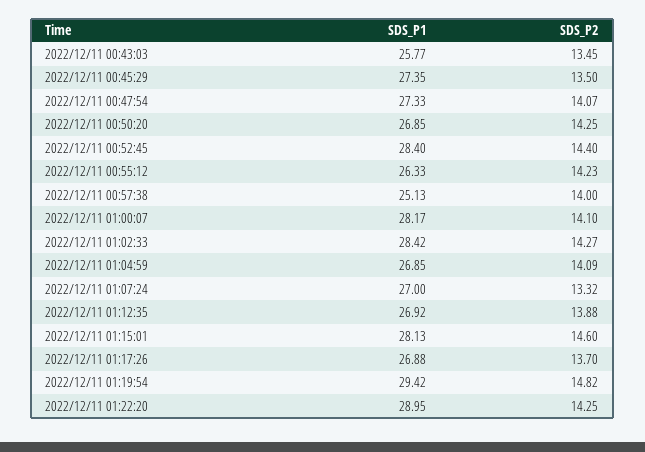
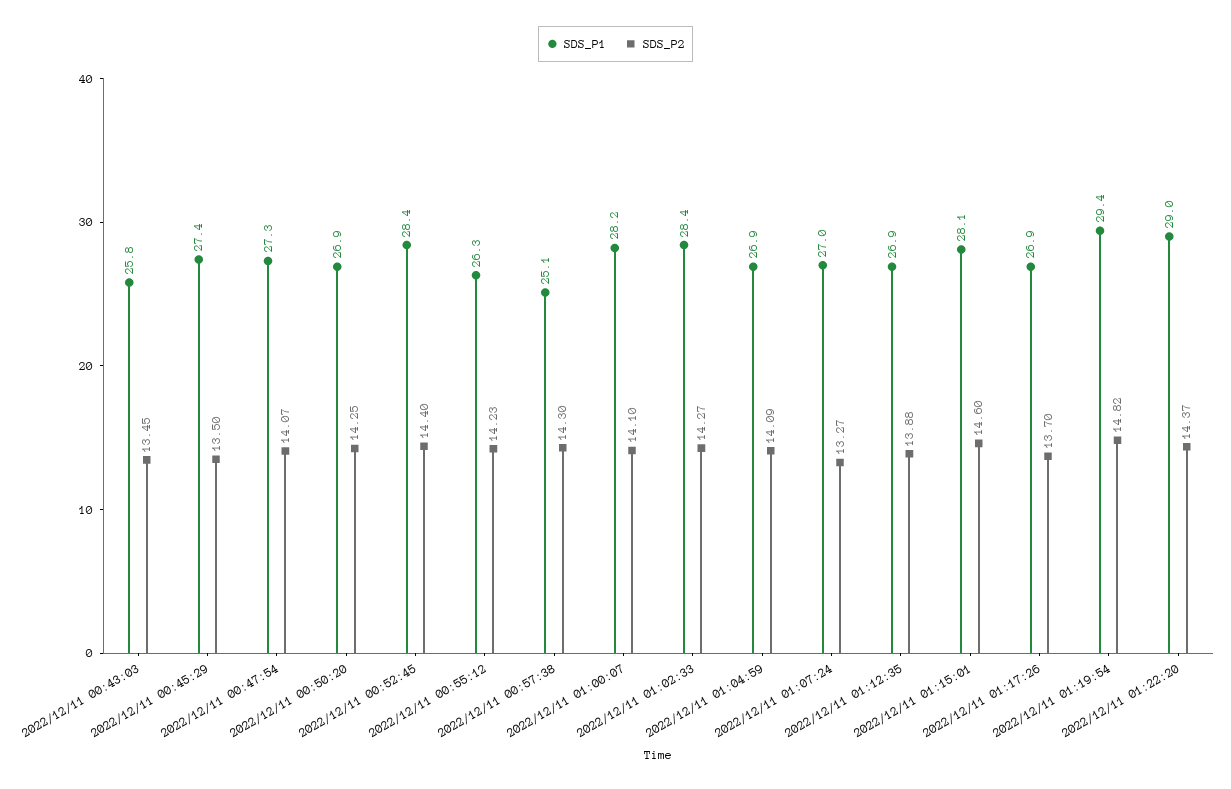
  {
    "SDS_P1": {
      "2022/12/11 00:43:03": 25.77,
      "2022/12/11 00:45:29": 27.35,
      "2022/12/11 00:47:54": 27.33,
      "2022/12/11 00:50:20": 26.85,
      "2022/12/11 00:52:45": 28.4,
      "2022/12/11 00:55:12": 26.33,
      "2022/12/11 00:57:38": 25.13,
      "2022/12/11 01:00:07": 28.17,
      "2022/12/11 01:02:33": 28.42,
      "2022/12/11 01:04:59": 26.85,
      "2022/12/11 01:07:24": 27,
      "2022/12/11 01:12:35": 26.92,
      "2022/12/11 01:15:01": 28.13,
      "2022/12/11 01:17:26": 26.88,
      "2022/12/11 01:19:54": 29.42,
      "2022/12/11 01:22:20": 28.95
    },
    "SDS_P2": {
      "2022/12/11 00:43:03": 13.45,
      "2022/12/11 00:45:29": 13.5,
      "2022/12/11 00:47:54": 14.07,
      "2022/12/11 00:50:20": 14.25,
      "2022/12/11 00:52:45": 14.4,
      "2022/12/11 00:55:12": 14.23,
-     "2022/12/11 00:57:38": 14,
+     "2022/12/11 00:57:38": 14.3,
      "2022/12/11 01:00:07": 14.1,
      "2022/12/11 01:02:33": 14.27,
      "2022/12/11 01:04:59": 14.09,
-     "2022/12/11 01:07:24": 13.32,
+     "2022/12/11 01:07:24": 13.27,
      "2022/12/11 01:12:35": 13.88,
      "2022/12/11 01:15:01": 14.6,
      "2022/12/11 01:17:26": 13.7,
      "2022/12/11 01:19:54": 14.82,
-     "2022/12/11 01:22:20": 14.25
+     "2022/12/11 01:22:20": 14.37
    }
  }

